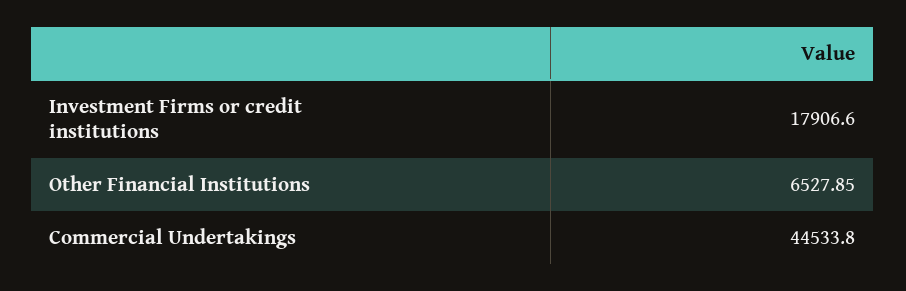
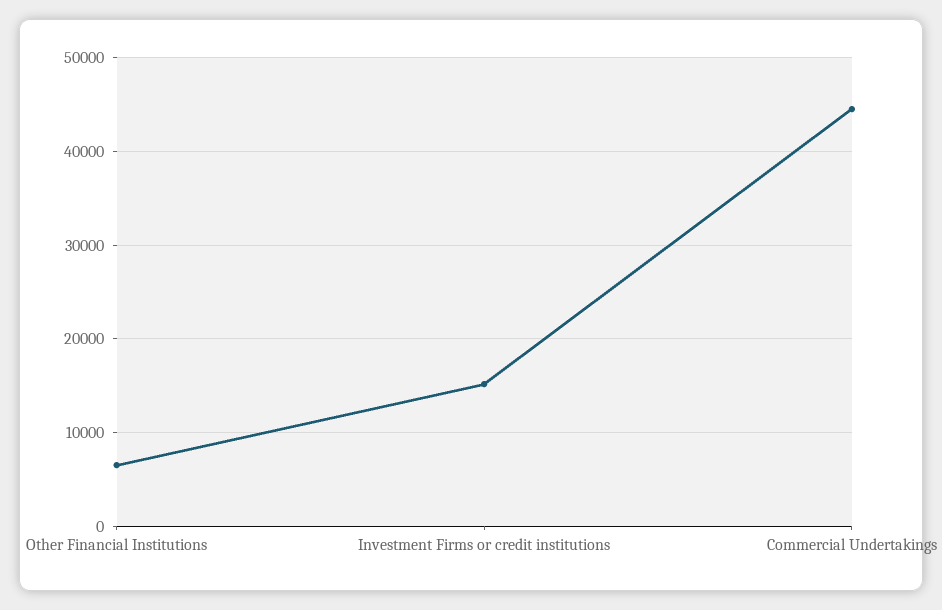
  {
-   "Investment Firms or credit institutions": 17906.6,
+   "Investment Firms or credit institutions": 15000,
    "Other Financial Institutions": 6527.85,
    "Commercial Undertakings": 44533.8
  }

